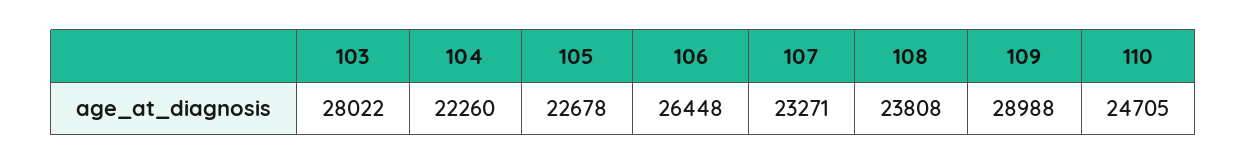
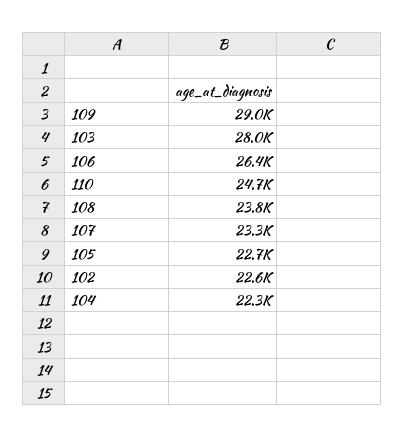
  {
    "103": 28022,
    "104": 22260,
    "105": 22678,
    "106": 26448,
    "107": 23271,
    "108": 23808,
    "109": 28988,
-   "110": 24705
+   "110": 24705,
+   "102": 22600
  }

